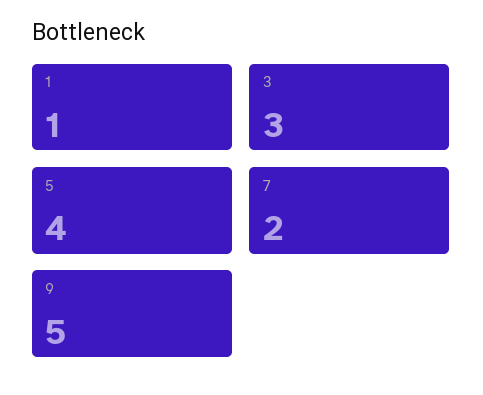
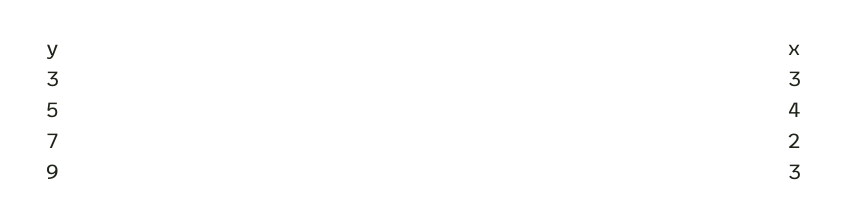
  {
-   "1": 1,
    "3": 3,
    "5": 4,
    "7": 2,
-   "9": 5
+   "9": 3
  }

